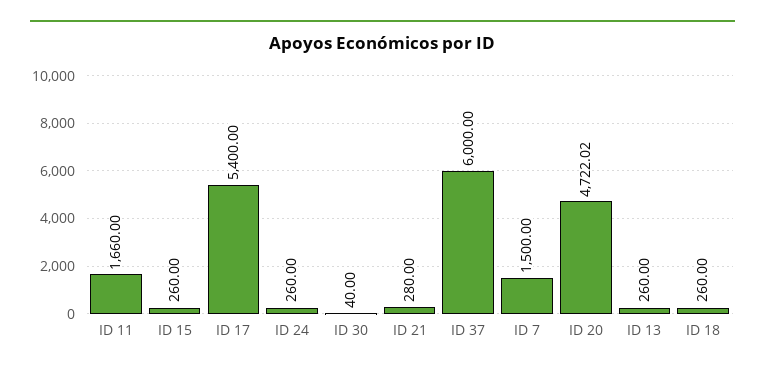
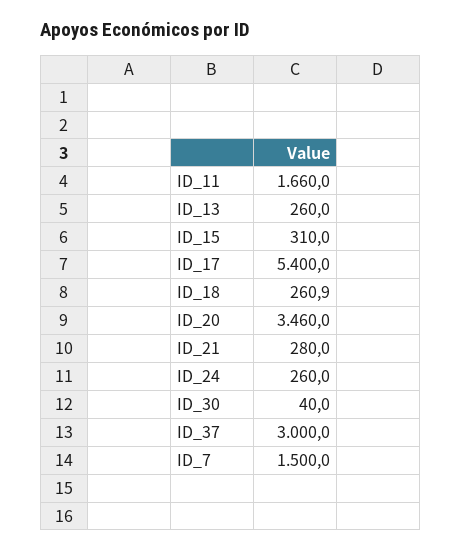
  {
    "ID 11": 1660,
-   "ID 15": 260,
+   "ID 15": 310,
    "ID 17": 5400,
    "ID 24": 260,
    "ID 30": 40,
    "ID 21": 280,
-   "ID 37": 6000,
+   "ID 37": 3000,
    "ID 7": 1500,
-   "ID 20": 4722.02,
+   "ID 20": 3460,
    "ID 13": 260,
-   "ID 18": 260
+   "ID 18": 260.9
  }

